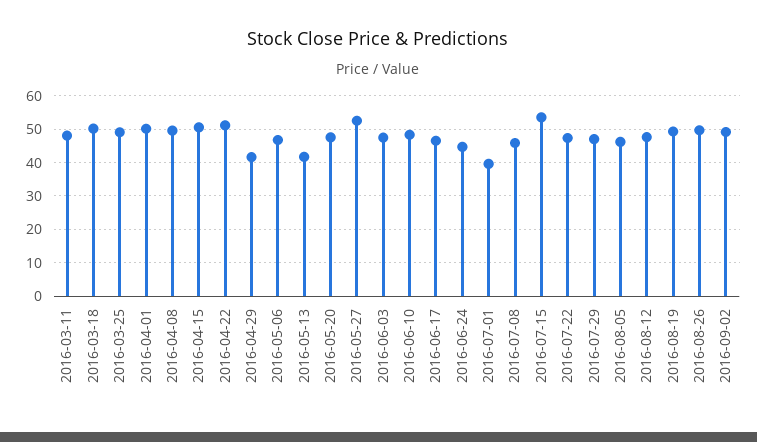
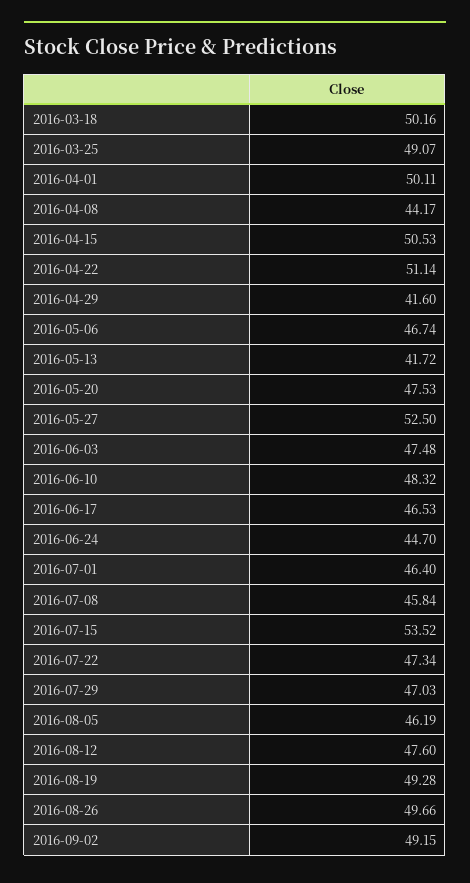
  {
-   "2016-03-11": 48,
    "2016-03-18": 50.16,
    "2016-03-25": 49.07,
    "2016-04-01": 50.11,
-   "2016-04-08": 50,
+   "2016-04-08": 44.17,
    "2016-04-15": 50.53,
    "2016-04-22": 51.14,
    "2016-04-29": 41.6,
    "2016-05-06": 46.74,
    "2016-05-13": 41.72,
    "2016-05-20": 47.53,
    "2016-05-27": 52.5,
    "2016-06-03": 47.48,
    "2016-06-10": 48.32,
    "2016-06-17": 46.53,
    "2016-06-24": 44.7,
-   "2016-07-01": 40,
+   "2016-07-01": 46.4,
    "2016-07-08": 45.84,
    "2016-07-15": 53.52,
    "2016-07-22": 47.34,
    "2016-07-29": 47.03,
    "2016-08-05": 46.19,
    "2016-08-12": 47.6,
    "2016-08-19": 49.28,
    "2016-08-26": 49.66,
    "2016-09-02": 49.15
  }

